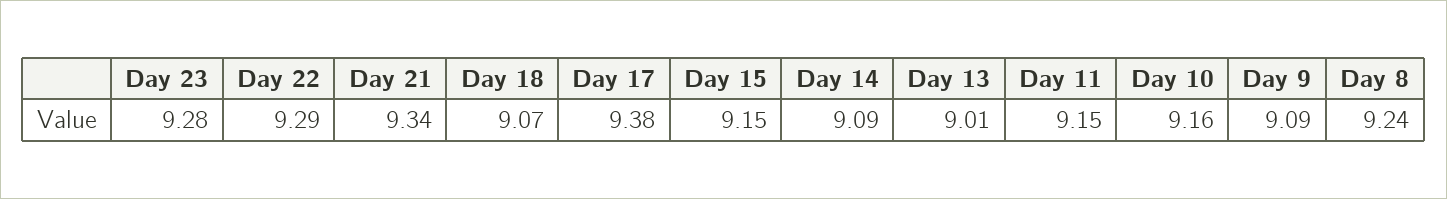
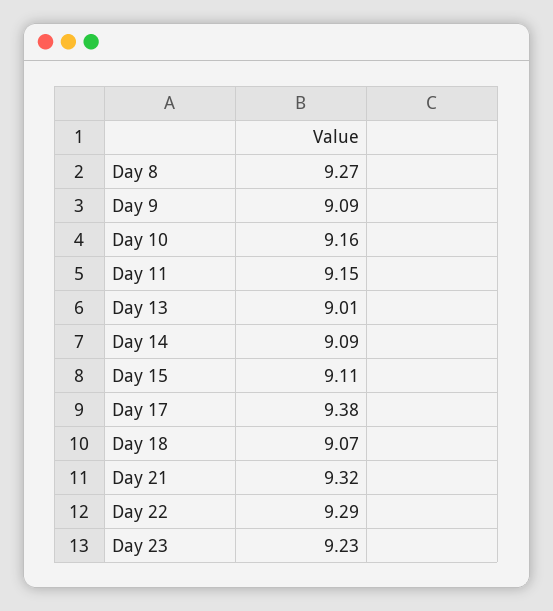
  {
-   "Day 23": 9.28,
+   "Day 23": 9.23,
    "Day 22": 9.29,
-   "Day 21": 9.34,
+   "Day 21": 9.32,
    "Day 18": 9.07,
    "Day 17": 9.38,
-   "Day 15": 9.15,
+   "Day 15": 9.11,
    "Day 14": 9.09,
    "Day 13": 9.01,
    "Day 11": 9.15,
    "Day 10": 9.16,
    "Day 9": 9.09,
-   "Day 8": 9.24
+   "Day 8": 9.27
  }

